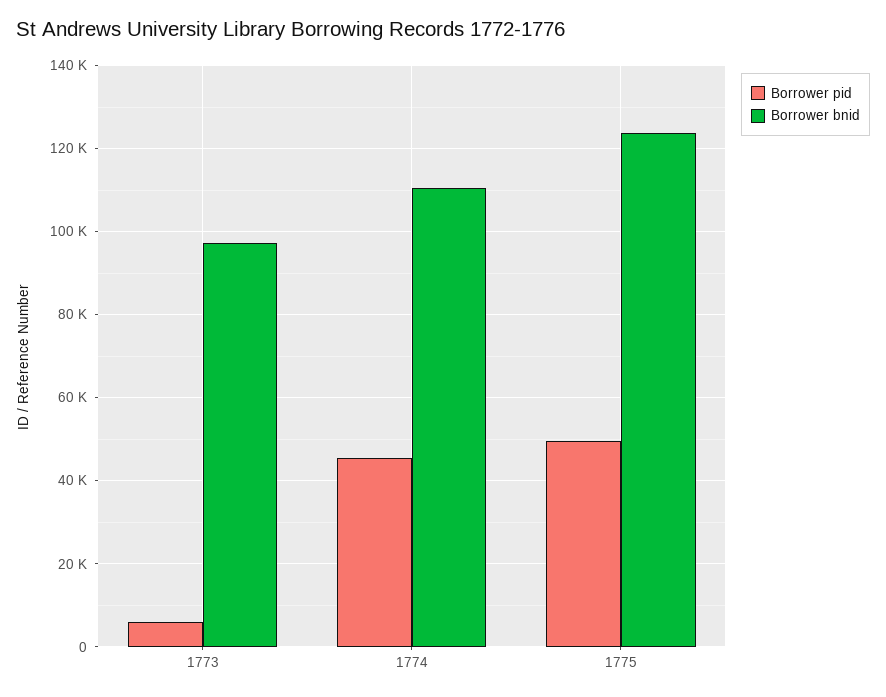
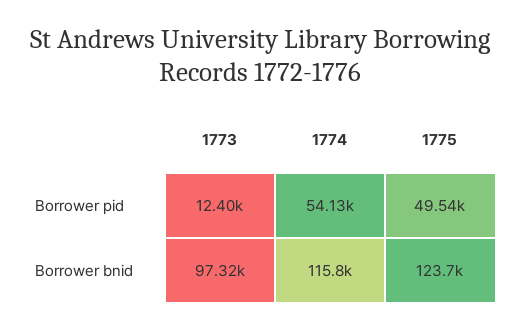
  {
    "Borrower pid": {
-     "1773": 6000,
+     "1773": 12400,
-     "1774": 46000,
+     "1774": 54130,
      "1775": 49540
    },
    "Borrower bnid": {
      "1773": 97320,
-     "1774": 110000,
+     "1774": 115800,
      "1775": 123700
    }
  }

